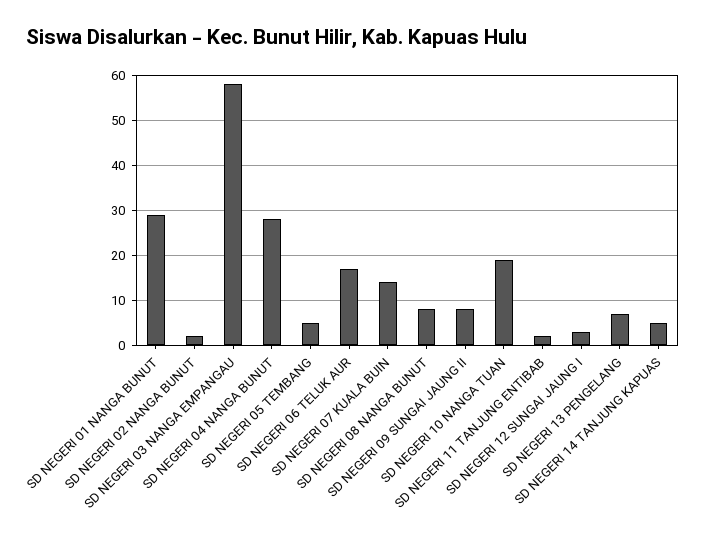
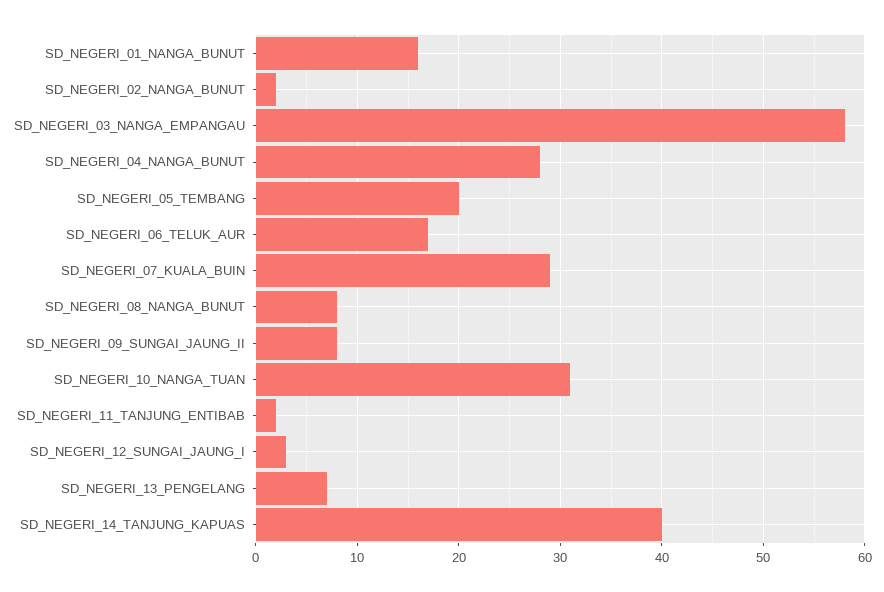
  {
-   "SD NEGERI 01 NANGA BUNUT": 30,
+   "SD NEGERI 01 NANGA BUNUT": 16,
    "SD NEGERI 02 NANGA BUNUT": 2,
    "SD NEGERI 03 NANGA EMPANGAU": 58,
    "SD NEGERI 04 NANGA BUNUT": 28,
-   "SD NEGERI 05 TEMBANG": 5,
+   "SD NEGERI 05 TEMBANG": 20,
    "SD NEGERI 06 TELUK AUR": 17,
-   "SD NEGERI 07 KUALA BUIN": 15,
+   "SD NEGERI 07 KUALA BUIN": 29,
    "SD NEGERI 08 NANGA BUNUT": 8,
    "SD NEGERI 09 SUNGAI JAUNG II": 8,
-   "SD NEGERI 10 NANGA TUAN": 20,
+   "SD NEGERI 10 NANGA TUAN": 31,
    "SD NEGERI 11 TANJUNG ENTIBAB": 2,
    "SD NEGERI 12 SUNGAI JAUNG I": 3,
    "SD NEGERI 13 PENGELANG": 7,
-   "SD NEGERI 14 TANJUNG KAPUAS": 5
+   "SD NEGERI 14 TANJUNG KAPUAS": 40
  }

